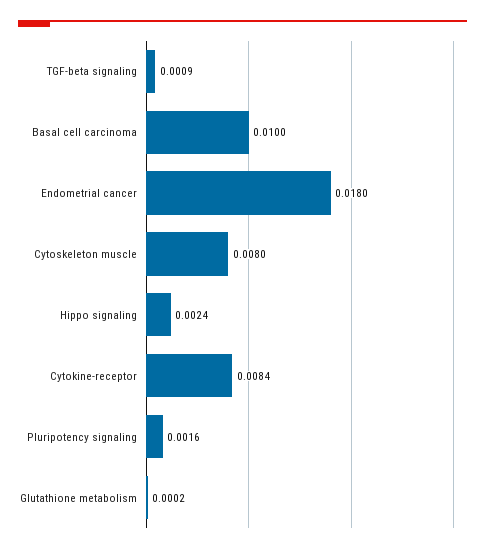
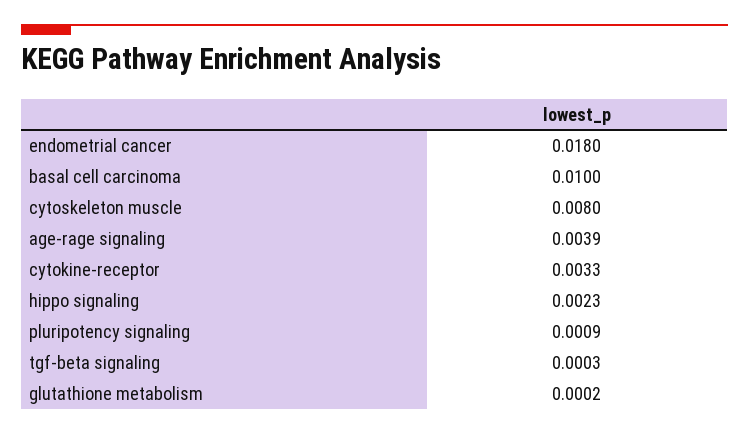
  {
-   "TGF-beta signaling": 0.0009,
+   "TGF-beta signaling": 0.0003,
    "Basal cell carcinoma": 0.01,
    "Endometrial cancer": 0.018,
    "Cytoskeleton muscle": 0.008,
-   "Hippo signaling": 0.0024,
+   "Hippo signaling": 0.0023,
-   "Cytokine-receptor": 0.0084,
+   "Cytokine-receptor": 0.0033,
-   "Pluripotency signaling": 0.0016,
+   "Pluripotency signaling": 0.0009,
-   "Glutathione metabolism": 0.0002
+   "Glutathione metabolism": 0.0002,
+   "age-rage signaling": 0.0039
  }

